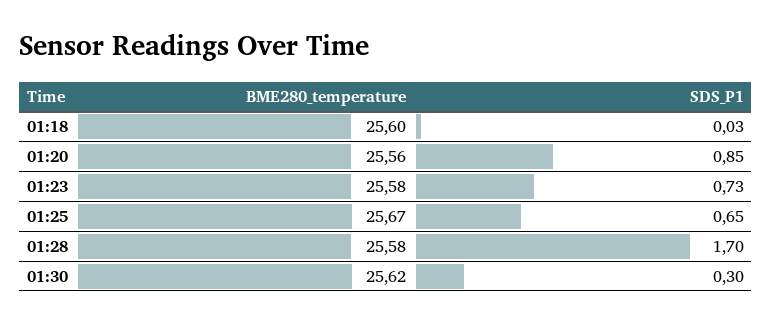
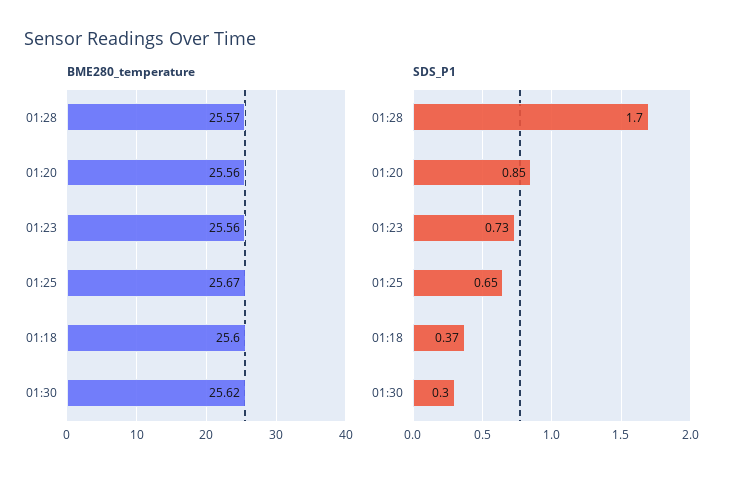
  {
    "BME280_temperature": {
      "01:18": 25.6,
      "01:20": 25.56,
-     "01:23": 25.58,
+     "01:23": 25.56,
      "01:25": 25.67,
-     "01:28": 25.58,
+     "01:28": 25.57,
      "01:30": 25.62
    },
    "SDS_P1": {
-     "01:18": 0.03,
+     "01:18": 0.37,
      "01:20": 0.85,
      "01:23": 0.73,
      "01:25": 0.65,
      "01:28": 1.7,
      "01:30": 0.3
    }
  }

